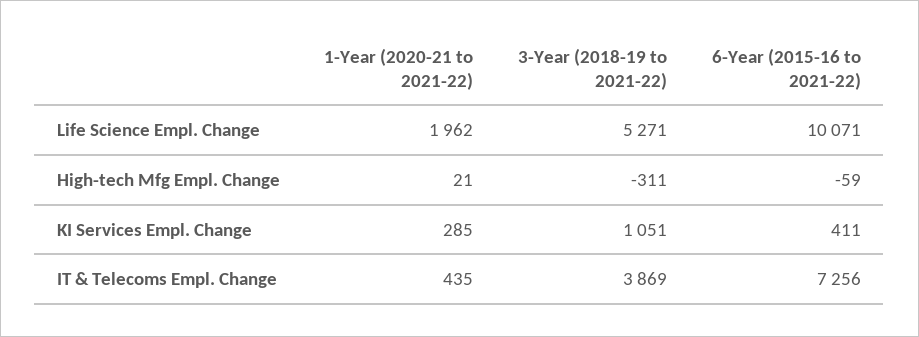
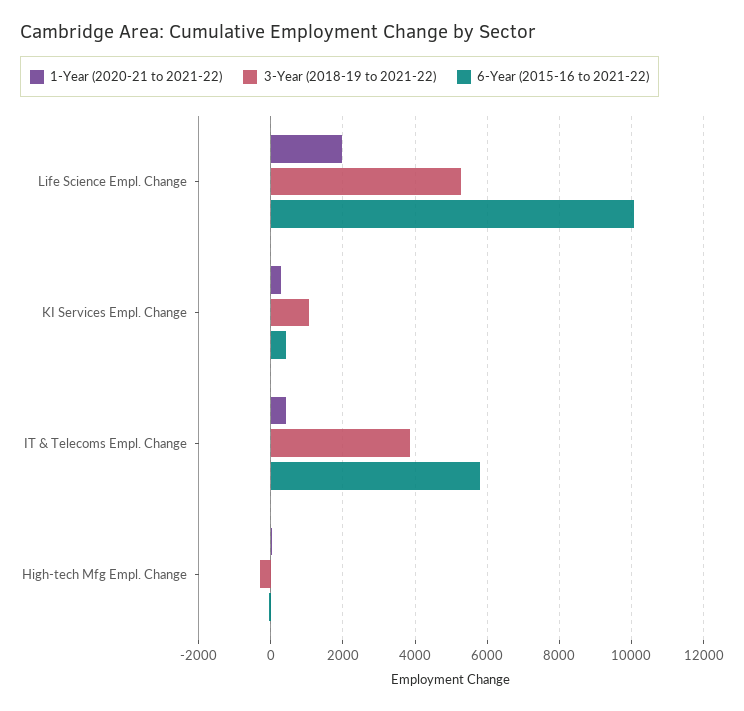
  {
    "1-Year (2020-21 to 2021-22)": {
      "Life Science Empl. Change": 1962,
      "High-tech Mfg Empl. Change": 21,
      "KI Services Empl. Change": 285,
      "IT & Telecoms Empl. Change": 435
    },
    "3-Year (2018-19 to 2021-22)": {
      "Life Science Empl. Change": 5271,
      "High-tech Mfg Empl. Change": -311,
      "KI Services Empl. Change": 1051,
      "IT & Telecoms Empl. Change": 3869
    },
    "6-Year (2015-16 to 2021-22)": {
      "Life Science Empl. Change": 10071,
      "High-tech Mfg Empl. Change": -59,
      "KI Services Empl. Change": 411,
-     "IT & Telecoms Empl. Change": 7256
+     "IT & Telecoms Empl. Change": 5800
    }
  }

